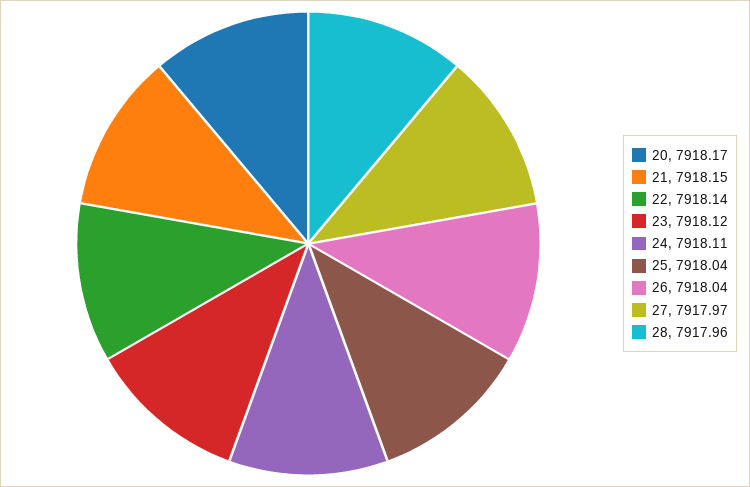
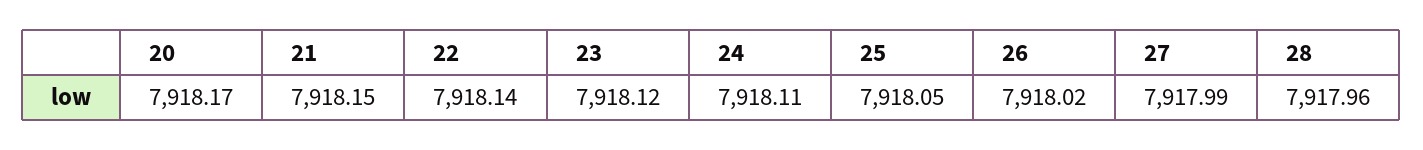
  {
    "20": 7918.17,
    "21": 7918.15,
    "22": 7918.14,
    "23": 7918.12,
    "24": 7918.11,
-   "25": 7918.04,
+   "25": 7918.05,
-   "26": 7918.04,
+   "26": 7918.02,
-   "27": 7917.97,
+   "27": 7917.99,
    "28": 7917.96
  }

